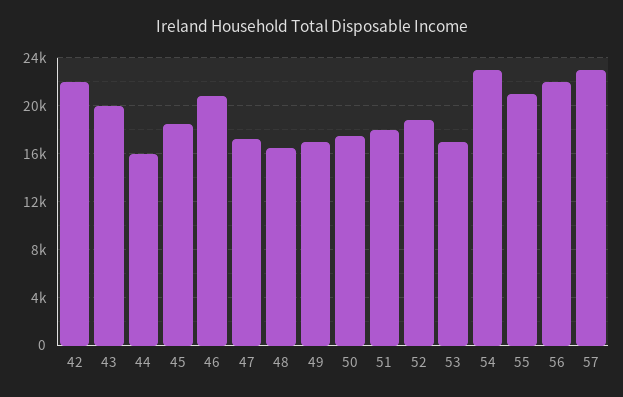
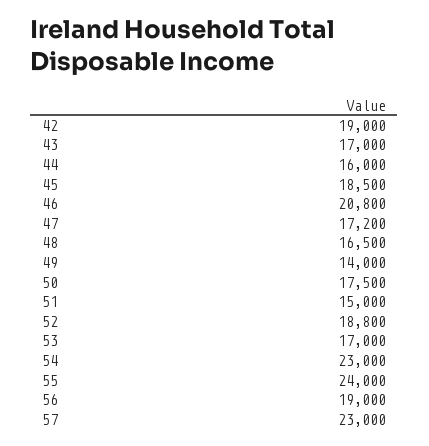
  {
-   "42": 22000,
+   "42": 19000,
-   "43": 20000,
+   "43": 17000,
    "44": 16000,
    "45": 18500,
    "46": 20800,
    "47": 17200,
    "48": 16500,
-   "49": 17000,
+   "49": 14000,
    "50": 17500,
-   "51": 18000,
+   "51": 15000,
    "52": 18800,
    "53": 17000,
    "54": 23000,
-   "55": 21000,
+   "55": 24000,
-   "56": 22000,
+   "56": 19000,
    "57": 23000
  }

